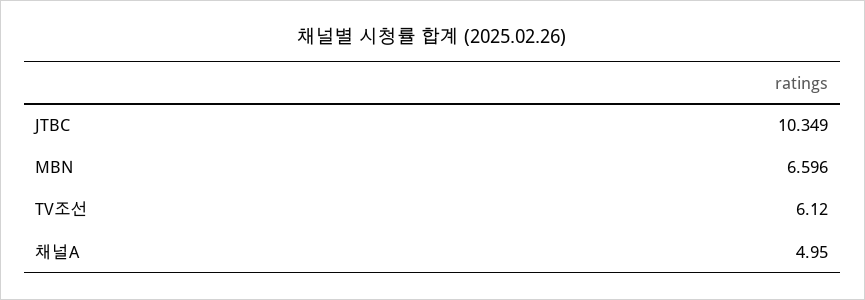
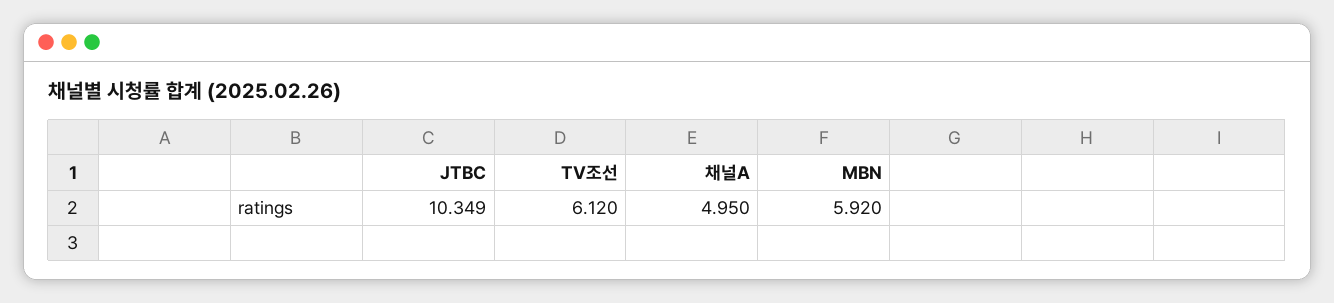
  {
    "JTBC": 10.349,
-   "MBN": 6.596,
+   "MBN": 5.92,
    "TV조선": 6.12,
    "채널A": 4.95
  }

